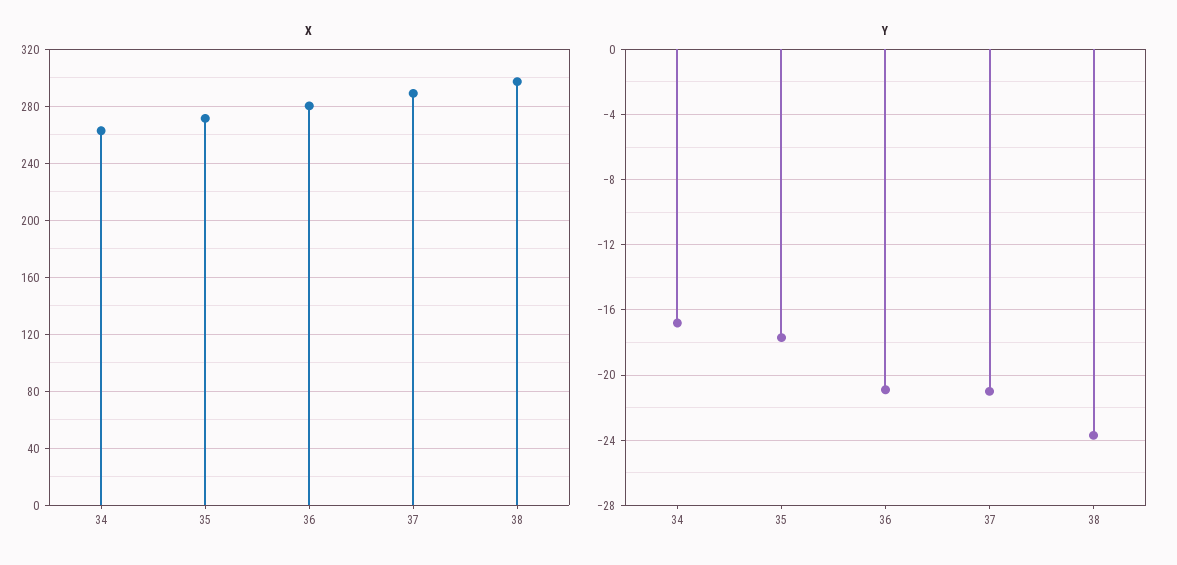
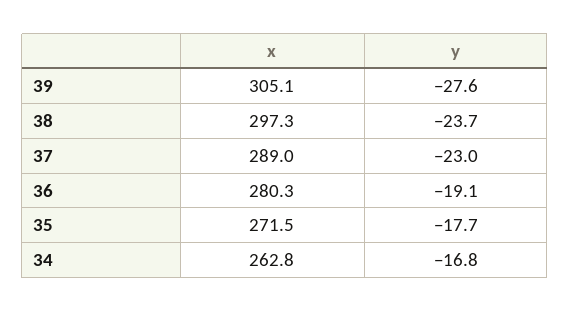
  {
    "X": {
      "34": 262.8,
      "35": 271.5,
      "36": 280.3,
      "37": 289,
-     "38": 297.3
+     "38": 297.3,
+     "39": 305.1
    },
    "Y": {
      "34": -16.8,
      "35": -17.7,
-     "36": -21,
+     "36": -19.1,
-     "37": -21,
+     "37": -23,
-     "38": -23.7
+     "38": -23.7,
+     "39": -27.6
    }
  }

